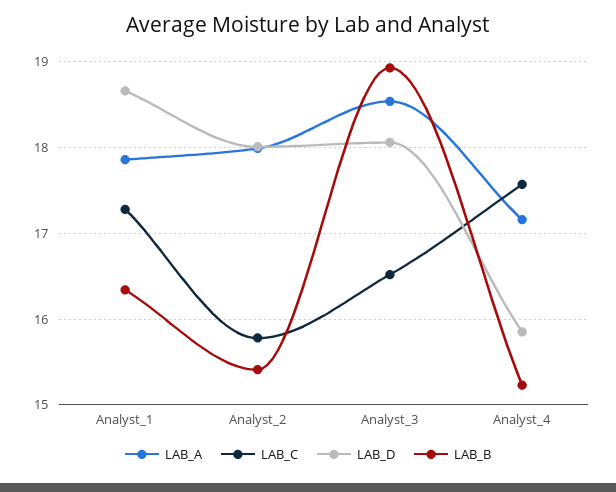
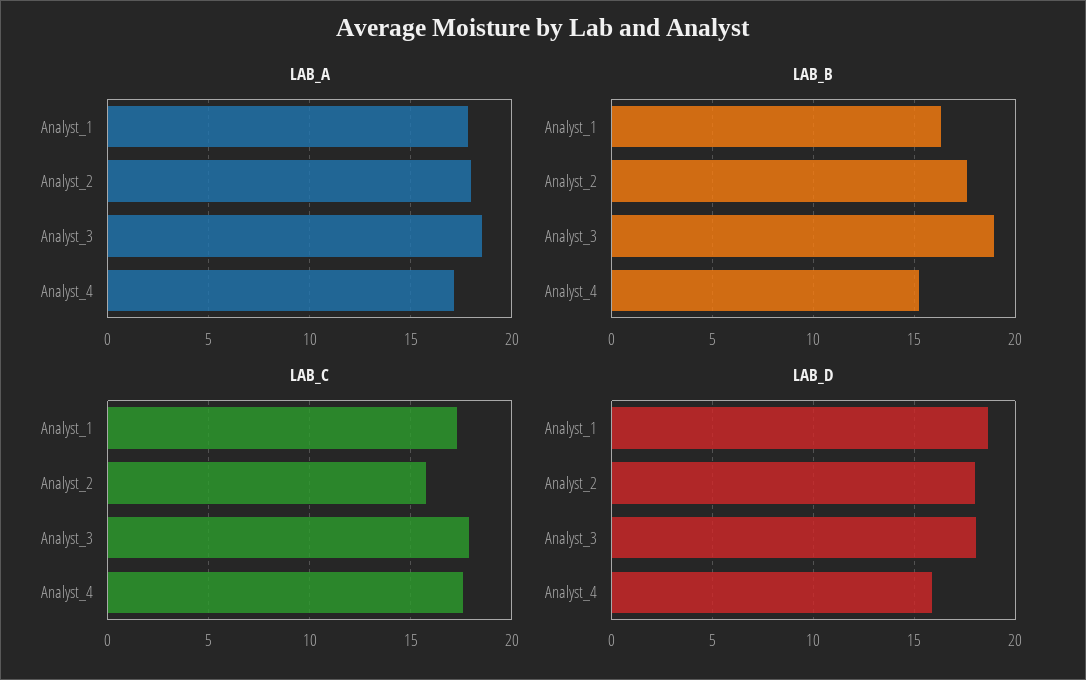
  {
    "LAB_A": {
      "Analyst_1": 17.9,
      "Analyst_2": 18,
      "Analyst_3": 18.5,
      "Analyst_4": 17.2
    },
    "LAB_C": {
      "Analyst_1": 17.3,
      "Analyst_2": 15.8,
-     "Analyst_3": 16.5,
+     "Analyst_3": 18,
      "Analyst_4": 17.6
    },
    "LAB_D": {
      "Analyst_1": 18.7,
      "Analyst_2": 18,
      "Analyst_3": 18.1,
      "Analyst_4": 15.9
    },
    "LAB_B": {
      "Analyst_1": 16.3,
-     "Analyst_2": 15.4,
+     "Analyst_2": 17.5,
      "Analyst_3": 18.9,
      "Analyst_4": 15.2
    }
  }

